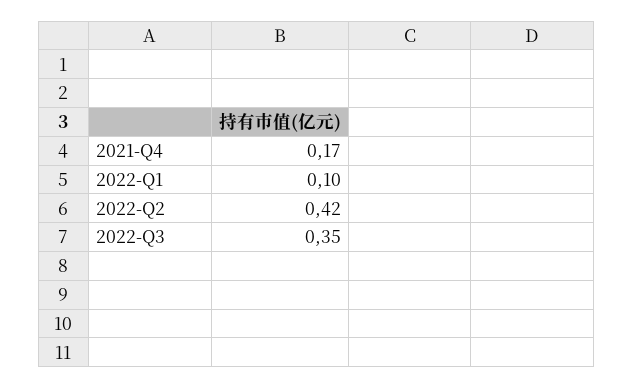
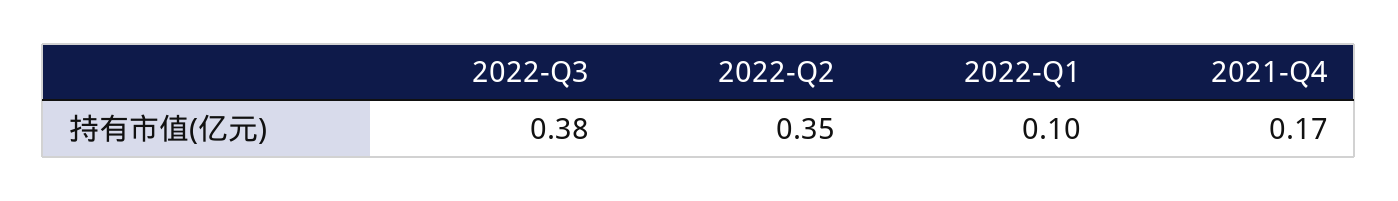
  {
    "2021-Q4": 0.17,
    "2022-Q1": 0.1,
-   "2022-Q2": 0.42,
+   "2022-Q2": 0.35,
-   "2022-Q3": 0.35
+   "2022-Q3": 0.38
  }

